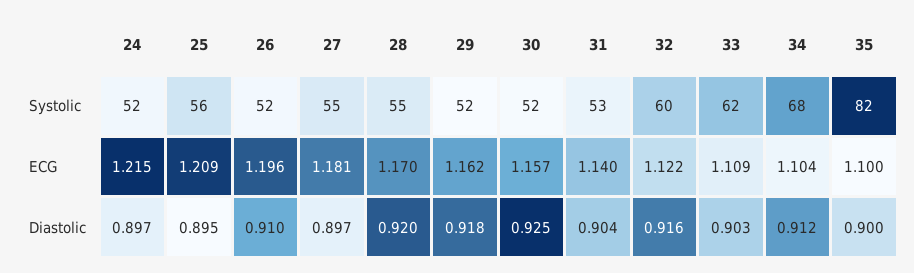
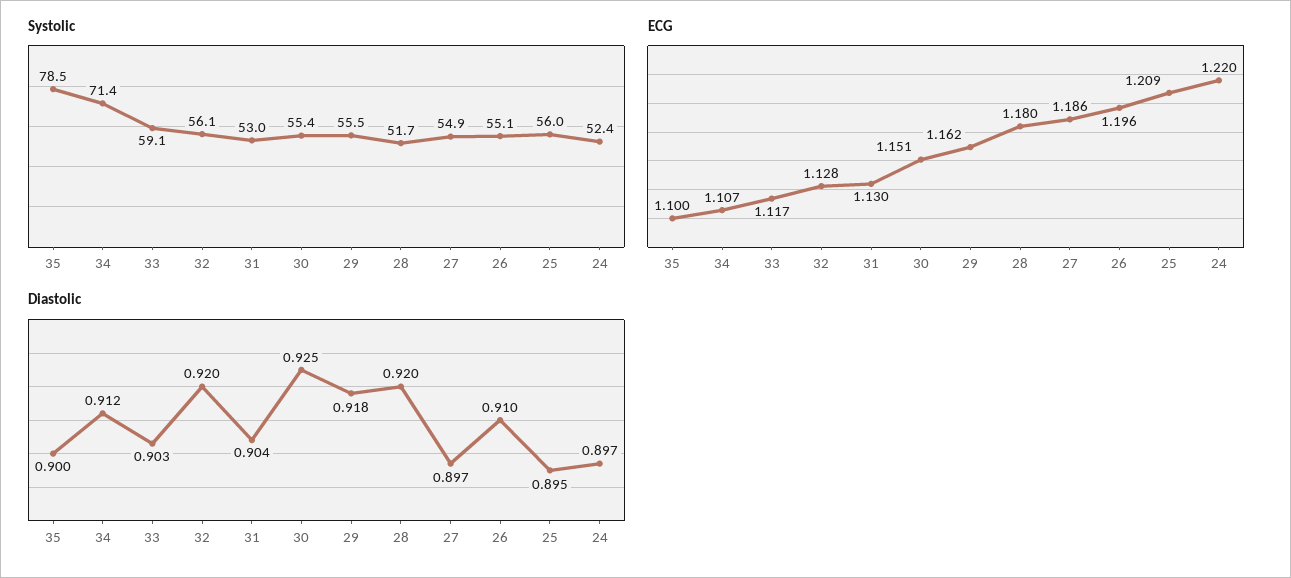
  {
    "Systolic": {
      "24": 52.4,
      "25": 56,
-     "26": 52,
+     "26": 55.1,
      "27": 54.9,
-     "28": 55,
+     "28": 51.7,
-     "29": 52,
+     "29": 55.5,
-     "30": 52,
+     "30": 55.4,
      "31": 53,
-     "32": 60,
+     "32": 56.1,
-     "33": 62,
+     "33": 59.1,
-     "34": 68,
+     "34": 71.4,
-     "35": 82
+     "35": 78.5
    },
    "ECG": {
-     "24": 1.215,
+     "24": 1.22,
      "25": 1.209,
      "26": 1.196,
-     "27": 1.181,
+     "27": 1.186,
-     "28": 1.17,
+     "28": 1.18,
      "29": 1.162,
-     "30": 1.157,
+     "30": 1.151,
-     "31": 1.14,
+     "31": 1.13,
-     "32": 1.122,
+     "32": 1.128,
-     "33": 1.109,
+     "33": 1.117,
-     "34": 1.104,
+     "34": 1.107,
      "35": 1.1
    },
    "Diastolic": {
      "24": 0.897,
      "25": 0.895,
      "26": 0.91,
      "27": 0.897,
      "28": 0.92,
      "29": 0.918,
      "30": 0.925,
      "31": 0.904,
-     "32": 0.916,
+     "32": 0.92,
      "33": 0.903,
      "34": 0.912,
      "35": 0.9
    }
  }

